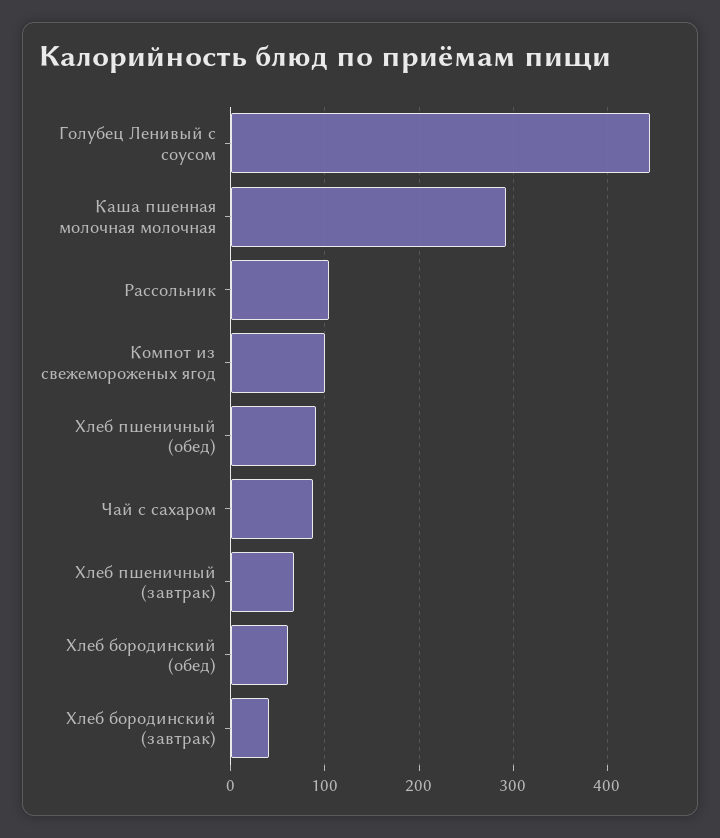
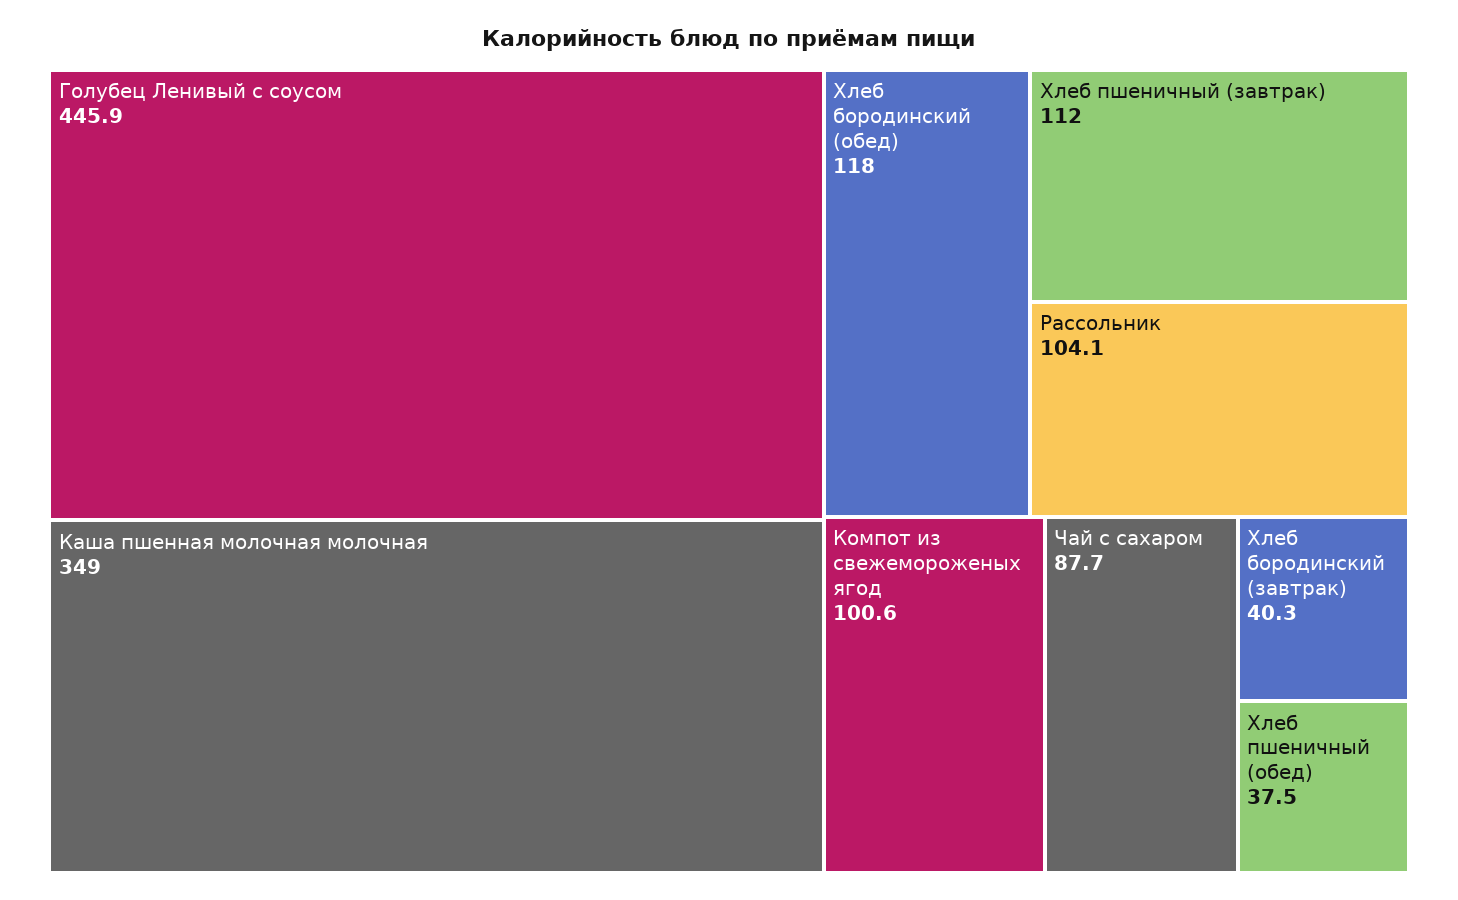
  {
    "Голубец Ленивый с соусом": 445.9,
-   "Каша пшенная молочная молочная": 290,
+   "Каша пшенная молочная молочная": 349,
    "Рассольник": 104.1,
    "Компот из свежемороженых ягод": 100.6,
-   "Хлеб пшеничный (обед)": 90,
+   "Хлеб пшеничный (обед)": 37.5,
    "Чай с сахаром": 87.7,
-   "Хлеб пшеничный (завтрак)": 70,
+   "Хлеб пшеничный (завтрак)": 112,
-   "Хлеб бородинский (обед)": 60,
+   "Хлеб бородинский (обед)": 118,
    "Хлеб бородинский (завтрак)": 40.3
  }

